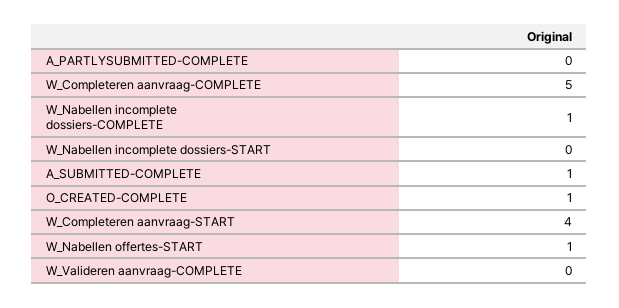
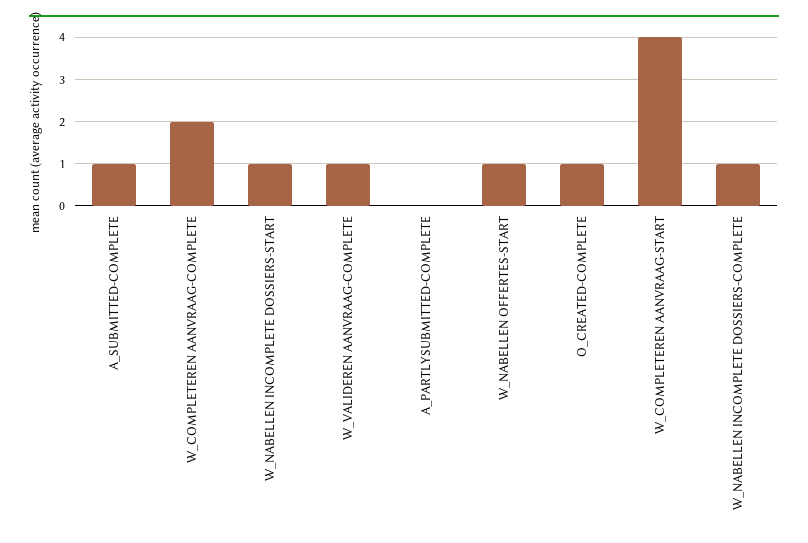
  {
    "A_PARTLYSUBMITTED-COMPLETE": 0,
-   "W_Completeren aanvraag-COMPLETE": 5,
+   "W_Completeren aanvraag-COMPLETE": 2,
    "W_Nabellen incomplete dossiers-COMPLETE": 1,
-   "W_Nabellen incomplete dossiers-START": 0,
+   "W_Nabellen incomplete dossiers-START": 1,
    "A_SUBMITTED-COMPLETE": 1,
    "O_CREATED-COMPLETE": 1,
    "W_Completeren aanvraag-START": 4,
    "W_Nabellen offertes-START": 1,
-   "W_Valideren aanvraag-COMPLETE": 0
+   "W_Valideren aanvraag-COMPLETE": 1
  }

